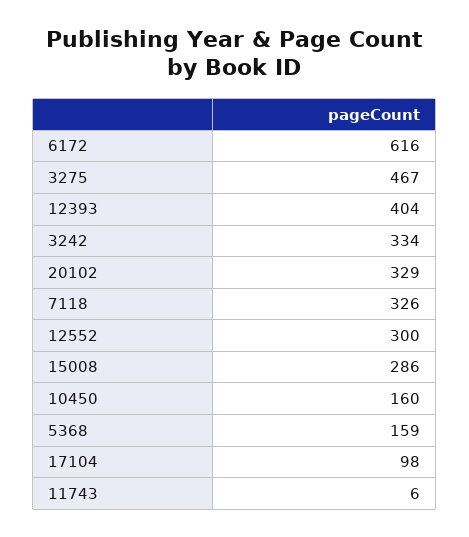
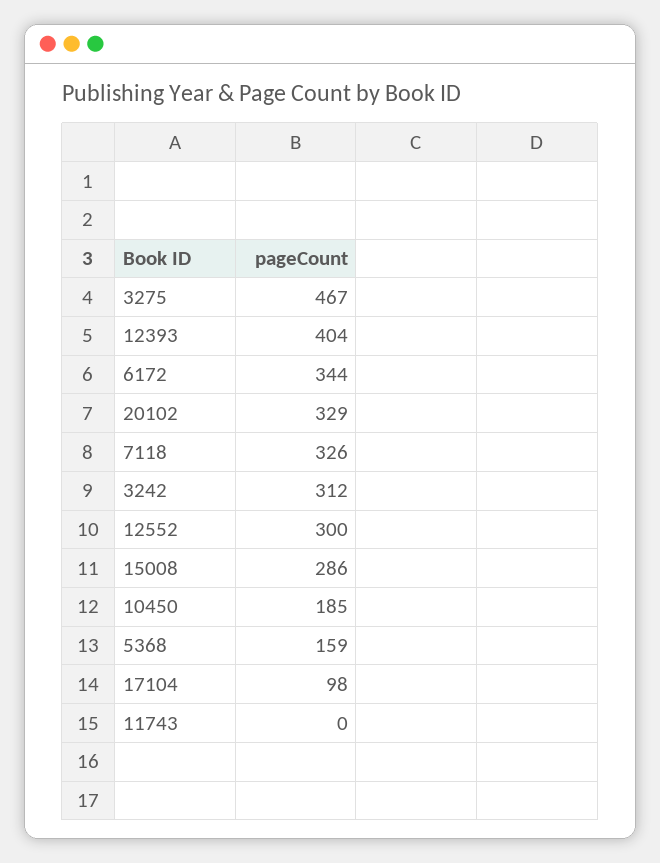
  {
-   "6172": 616,
+   "6172": 344,
    "3275": 467,
    "12393": 404,
-   "3242": 334,
+   "3242": 312,
    "20102": 329,
    "7118": 326,
    "12552": 300,
    "15008": 286,
-   "10450": 160,
+   "10450": 185,
    "5368": 159,
    "17104": 98,
-   "11743": 6
+   "11743": 0
  }

